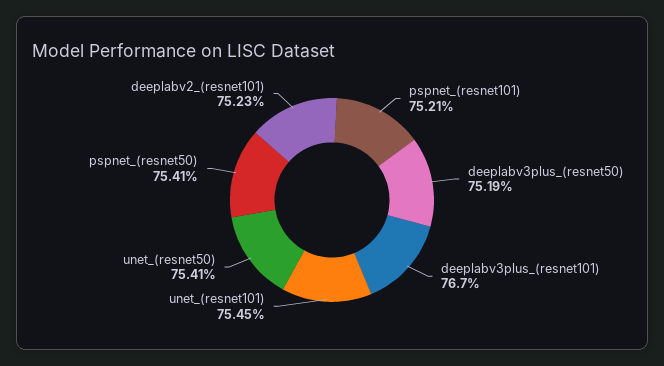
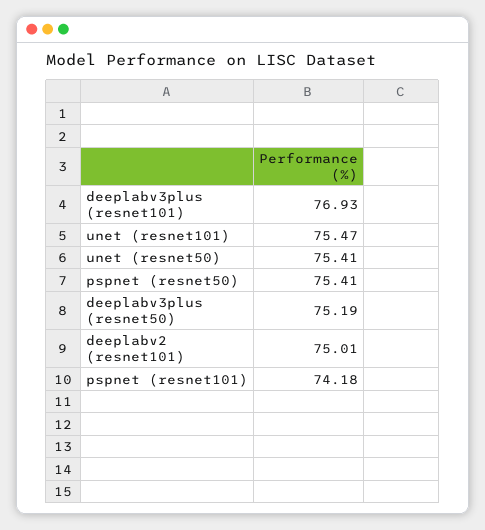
  {
-   "pspnet_(resnet101)": 75.21,
+   "pspnet_(resnet101)": 74.18,
    "deeplabv3plus_(resnet50)": 75.19,
-   "deeplabv3plus_(resnet101)": 76.7,
+   "deeplabv3plus_(resnet101)": 76.93,
-   "unet_(resnet101)": 75.45,
+   "unet_(resnet101)": 75.47,
    "unet_(resnet50)": 75.41,
    "pspnet_(resnet50)": 75.41,
-   "deeplabv2_(resnet101)": 75.23
+   "deeplabv2_(resnet101)": 75.01
  }

